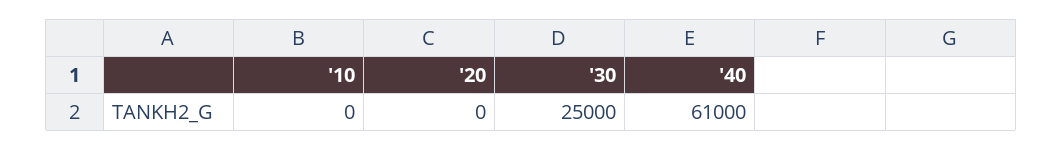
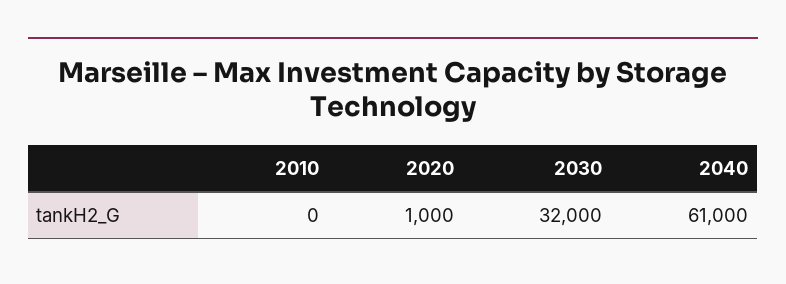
  {
    "'10": 0,
-   "'20": 0,
+   "'20": 1000,
-   "'30": 25000,
+   "'30": 32000,
    "'40": 61000
  }

